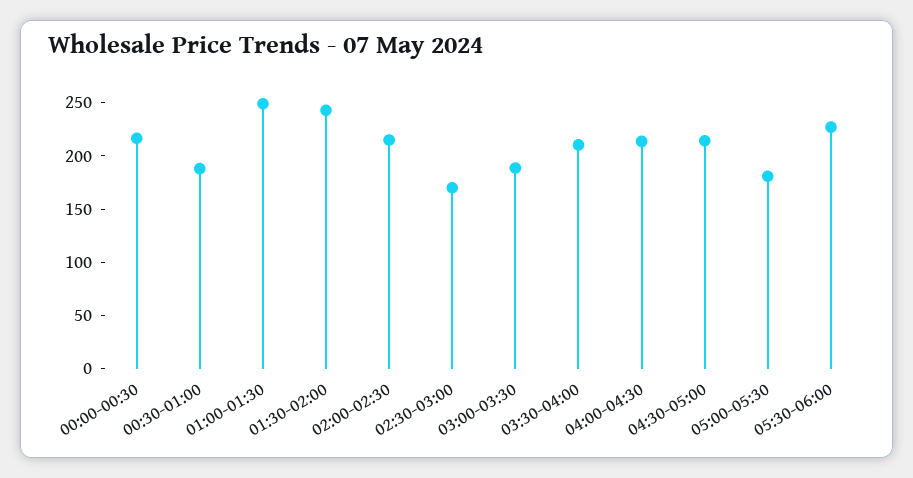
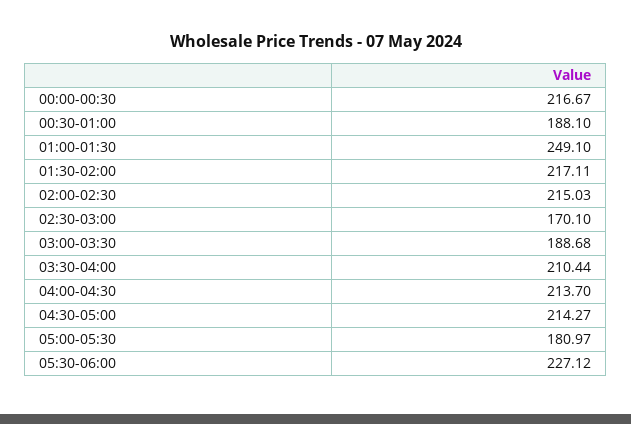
  {
    "00:00-00:30": 216.67,
    "00:30-01:00": 188.1,
    "01:00-01:30": 249.1,
-   "01:30-02:00": 240,
+   "01:30-02:00": 217.11,
    "02:00-02:30": 215.03,
    "02:30-03:00": 170.1,
    "03:00-03:30": 188.68,
    "03:30-04:00": 210.44,
    "04:00-04:30": 213.7,
    "04:30-05:00": 214.27,
    "05:00-05:30": 180.97,
    "05:30-06:00": 227.12
  }

